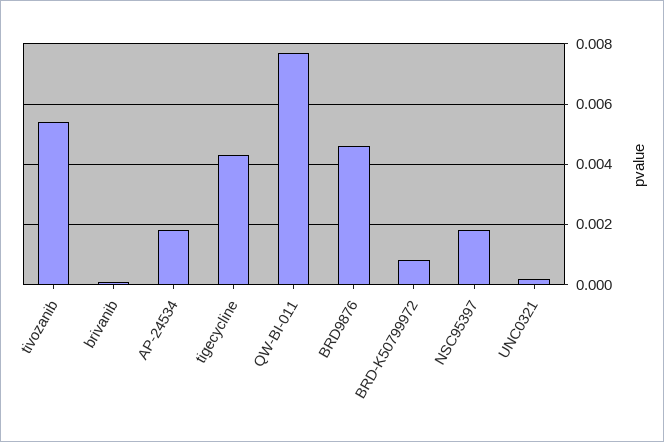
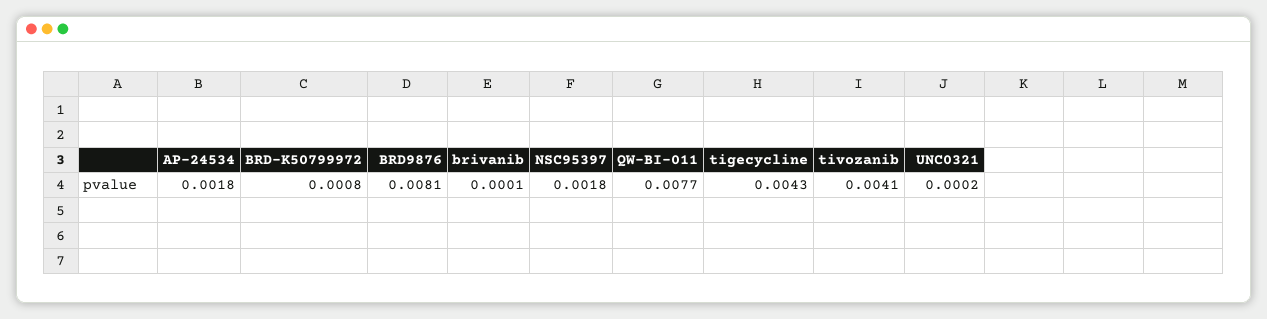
  {
-   "tivozanib": 0.0055,
+   "tivozanib": 0.0041,
    "brivanib": 0.0001,
    "AP-24534": 0.0018,
    "tigecycline": 0.0043,
    "QW-BI-011": 0.0077,
-   "BRD9876": 0.0045,
+   "BRD9876": 0.0081,
    "BRD-K50799972": 0.0008,
    "NSC95397": 0.0018,
    "UNC0321": 0.0002
  }

